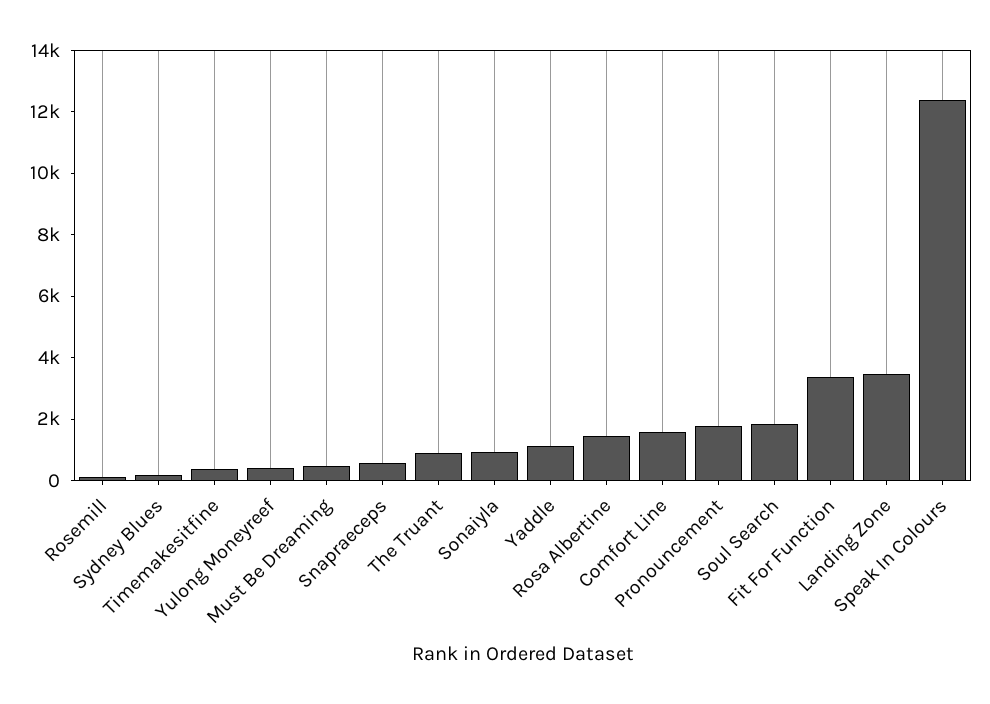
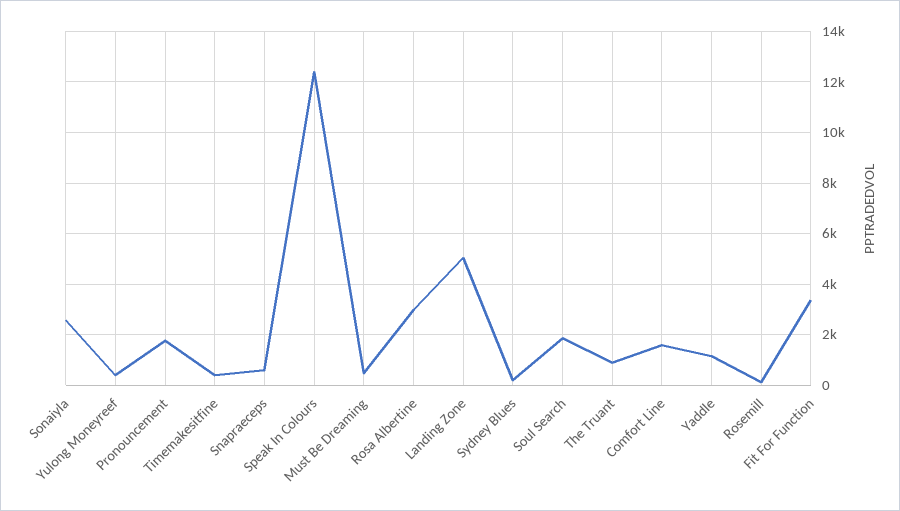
  {
    "Rosemill": 0,
    "Sydney Blues": 250,
    "Timemakesitfine": 500,
    "Yulong Moneyreef": 500,
    "Must Be Dreaming": 500,
    "Snapraeceps": 500,
    "The Truant": 1000,
-   "Sonaiyla": 1000,
+   "Sonaiyla": 2500,
    "Yaddle": 1250,
-   "Rosa Albertine": 1500,
+   "Rosa Albertine": 3000,
    "Comfort Line": 1500,
    "Pronouncement": 1750,
    "Soul Search": 1750,
    "Fit For Function": 3250,
-   "Landing Zone": 3500,
+   "Landing Zone": 5000,
    "Speak In Colours": 12500
  }

